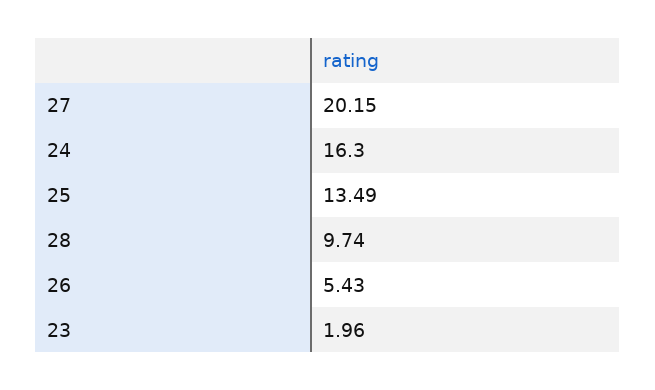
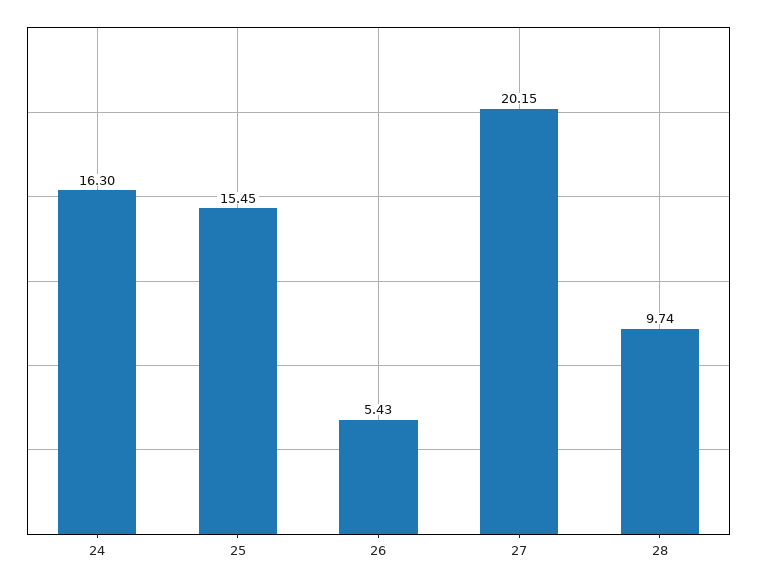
  {
    "27": 20.15,
    "24": 16.3,
-   "25": 13.49,
+   "25": 15.45,
    "28": 9.74,
-   "26": 5.43,
+   "26": 5.43
-   "23": 1.96
  }

